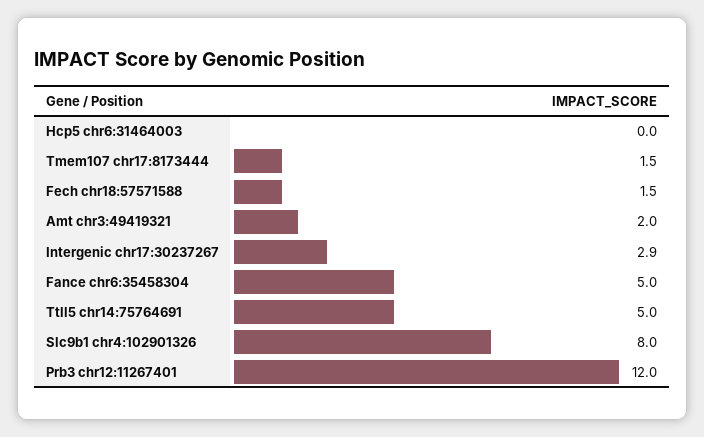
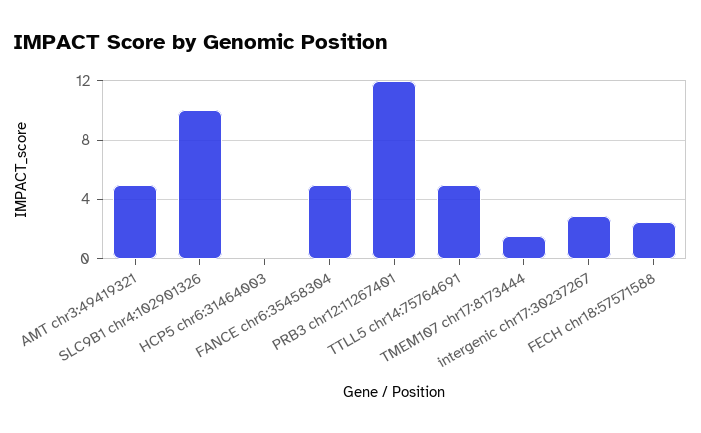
  {
    "Hcp5 chr6:31464003": 0,
    "Tmem107 chr17:8173444": 1.5,
-   "Fech chr18:57571588": 1.5,
+   "Fech chr18:57571588": 2.5,
-   "Amt chr3:49419321": 2,
+   "Amt chr3:49419321": 5,
    "Intergenic chr17:30237267": 2.9,
    "Fance chr6:35458304": 5,
    "Ttll5 chr14:75764691": 5,
-   "Slc9b1 chr4:102901326": 8,
+   "Slc9b1 chr4:102901326": 10,
    "Prb3 chr12:11267401": 12
  }

